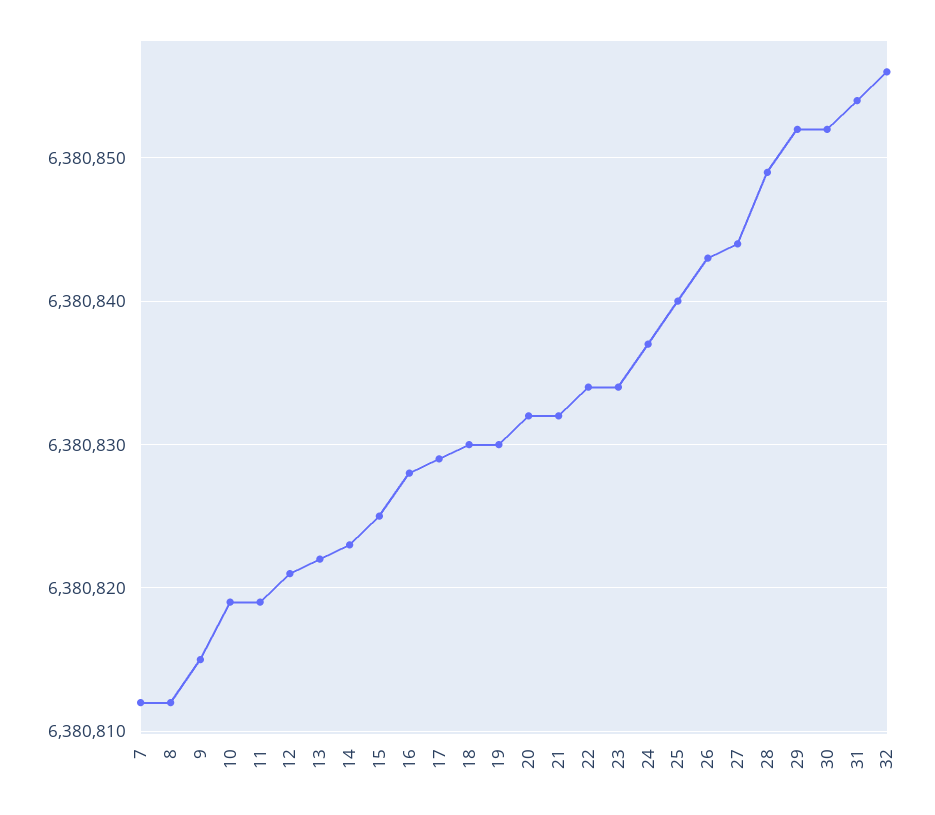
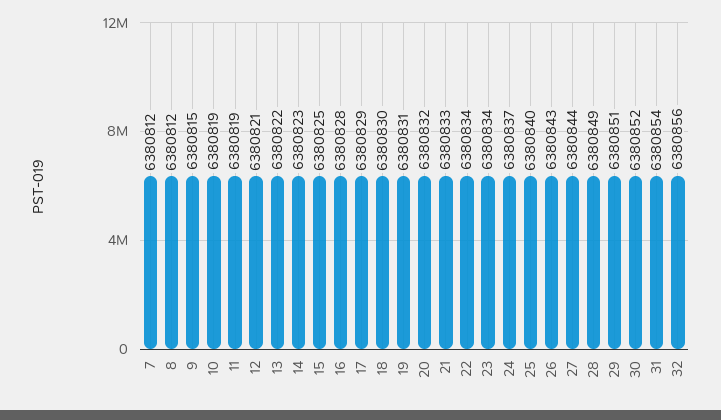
  {
    "7": 6380812,
    "8": 6380812,
    "9": 6380815,
    "10": 6380819,
    "11": 6380819,
    "12": 6380821,
    "13": 6380822,
    "14": 6380823,
    "15": 6380825,
    "16": 6380828,
    "17": 6380829,
    "18": 6380830,
-   "19": 6380830,
+   "19": 6380831,
    "20": 6380832,
-   "21": 6380832,
+   "21": 6380833,
    "22": 6380834,
    "23": 6380834,
    "24": 6380837,
    "25": 6380840,
    "26": 6380843,
    "27": 6380844,
    "28": 6380849,
-   "29": 6380852,
+   "29": 6380851,
    "30": 6380852,
    "31": 6380854,
    "32": 6380856
  }

